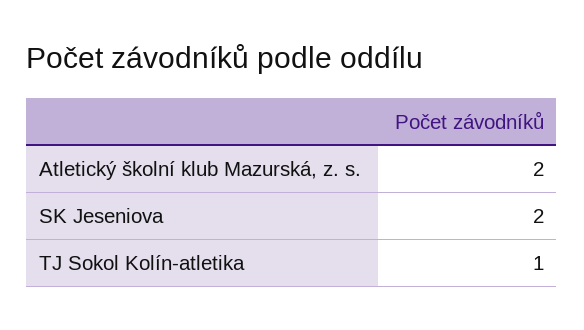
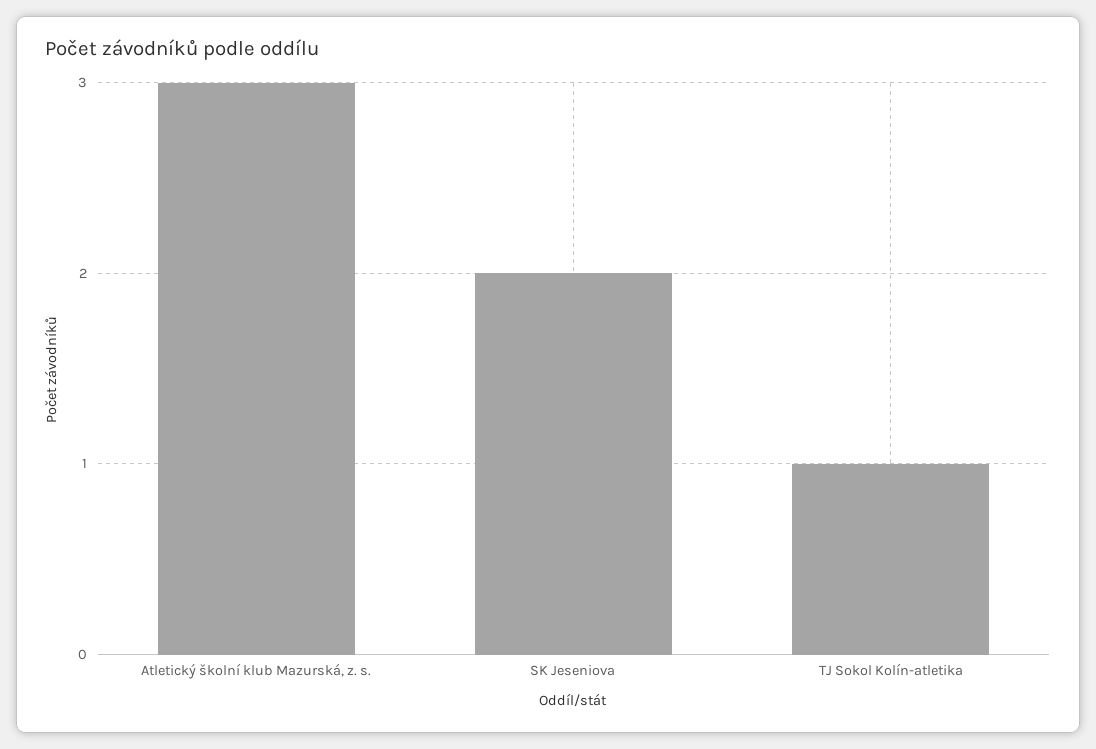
  {
-   "Atletický školní klub Mazurská, z. s.": 2,
+   "Atletický školní klub Mazurská, z. s.": 3,
    "SK Jeseniova": 2,
    "TJ Sokol Kolín-atletika": 1
  }

